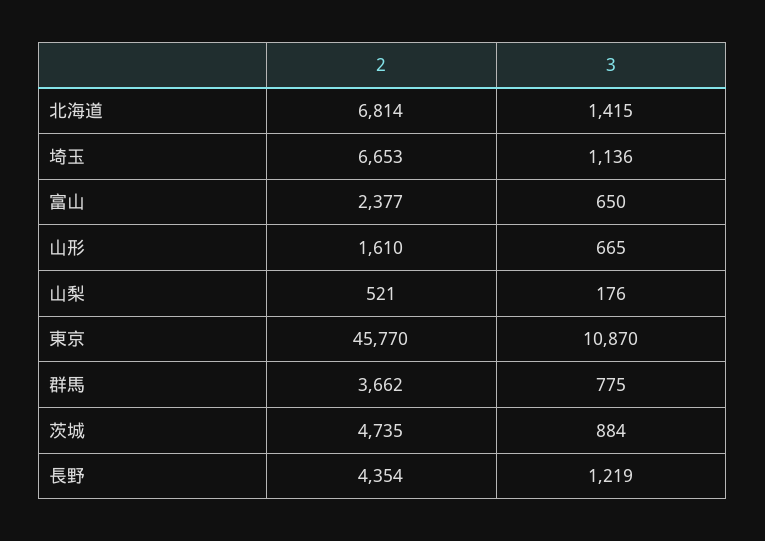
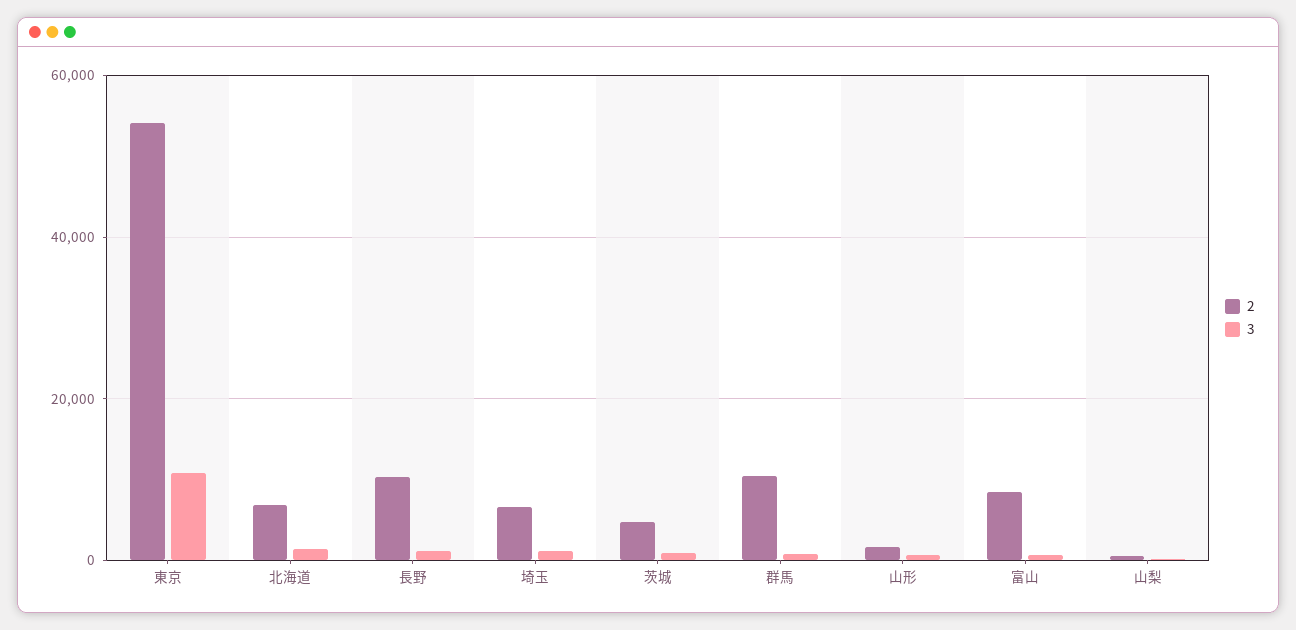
  {
    "2": {
      "北海道": 6814,
      "埼玉": 6653,
-     "富山": 2377,
+     "富山": 8000,
      "山形": 1610,
      "山梨": 521,
-     "東京": 45770,
+     "東京": 54000,
-     "群馬": 3662,
+     "群馬": 10000,
      "茨城": 4735,
-     "長野": 4354
+     "長野": 10000
    },
    "3": {
      "北海道": 1415,
      "埼玉": 1136,
      "富山": 650,
      "山形": 665,
      "山梨": 176,
      "東京": 10870,
      "群馬": 775,
      "茨城": 884,
      "長野": 1219
    }
  }

